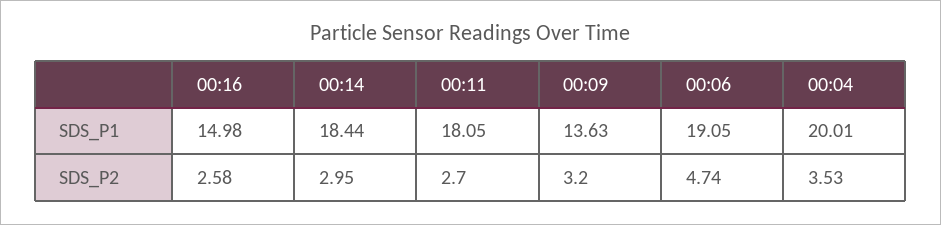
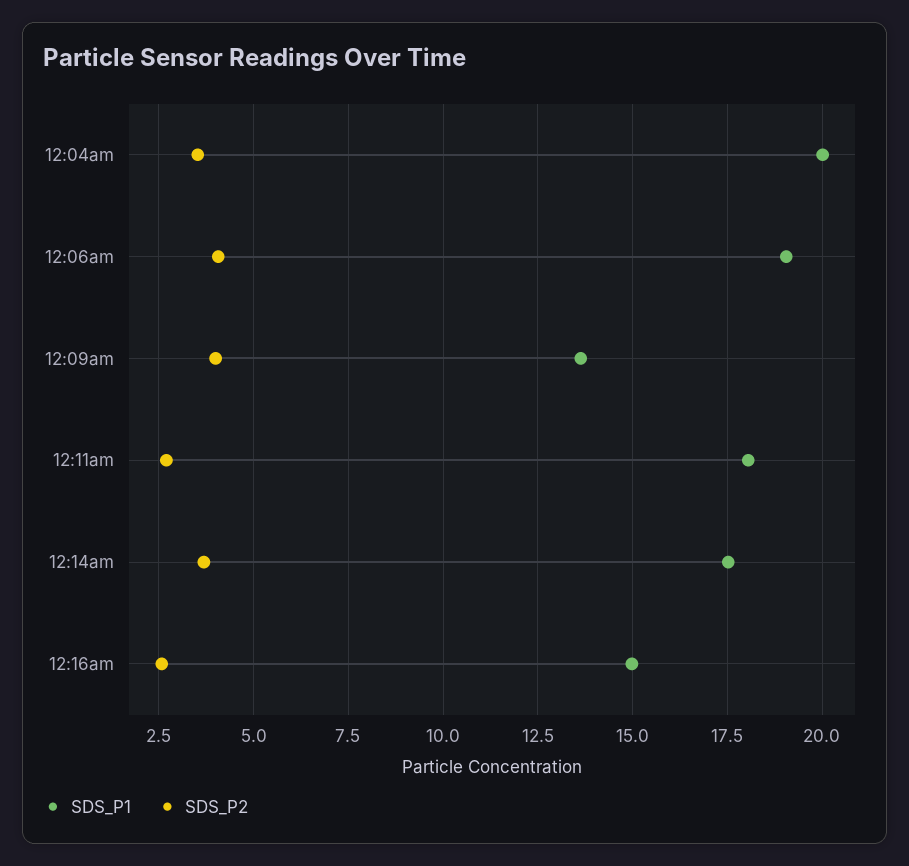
  {
    "SDS_P1": {
      "00:16": 14.98,
-     "00:14": 18.44,
+     "00:14": 17.5,
      "00:11": 18.05,
      "00:09": 13.63,
      "00:06": 19.05,
      "00:04": 20.01
    },
    "SDS_P2": {
      "00:16": 2.58,
-     "00:14": 2.95,
+     "00:14": 3.75,
      "00:11": 2.7,
-     "00:09": 3.2,
+     "00:09": 4,
-     "00:06": 4.74,
+     "00:06": 4,
      "00:04": 3.53
    }
  }

